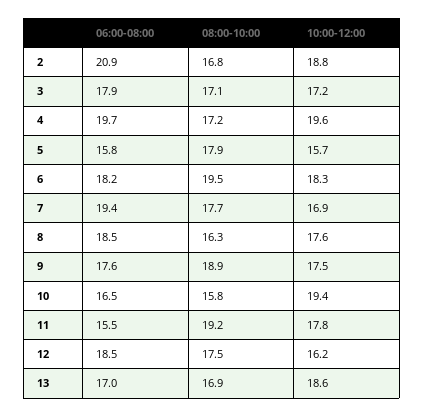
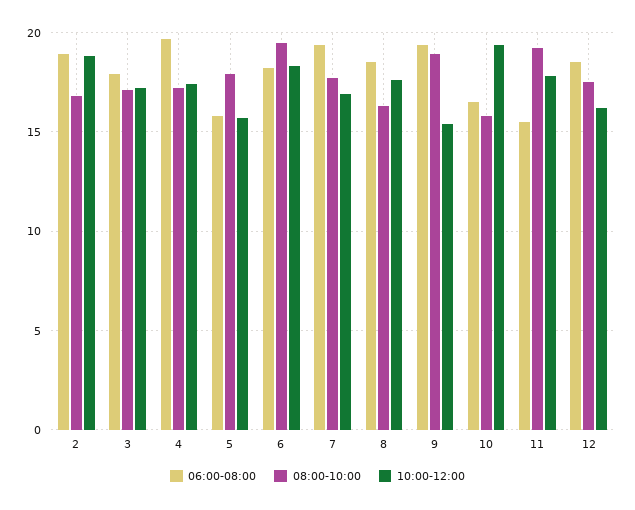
  {
    "06:00-08:00": {
-     "2": 20.9,
+     "2": 19,
      "3": 17.9,
      "4": 19.7,
      "5": 15.8,
      "6": 18.2,
      "7": 19.4,
      "8": 18.5,
-     "9": 17.6,
+     "9": 19.5,
      "10": 16.5,
      "11": 15.5,
-     "12": 18.5,
+     "12": 18.5
-     "13": 17
    },
    "08:00-10:00": {
      "2": 16.8,
      "3": 17.1,
      "4": 17.2,
      "5": 17.9,
      "6": 19.5,
      "7": 17.7,
      "8": 16.3,
      "9": 18.9,
      "10": 15.8,
      "11": 19.2,
-     "12": 17.5,
+     "12": 17.5
-     "13": 16.9
    },
    "10:00-12:00": {
      "2": 18.8,
      "3": 17.2,
-     "4": 19.6,
+     "4": 17.5,
      "5": 15.7,
      "6": 18.3,
      "7": 16.9,
      "8": 17.6,
-     "9": 17.5,
+     "9": 15.5,
      "10": 19.4,
      "11": 17.8,
-     "12": 16.2,
+     "12": 16.2
-     "13": 18.6
    }
  }

